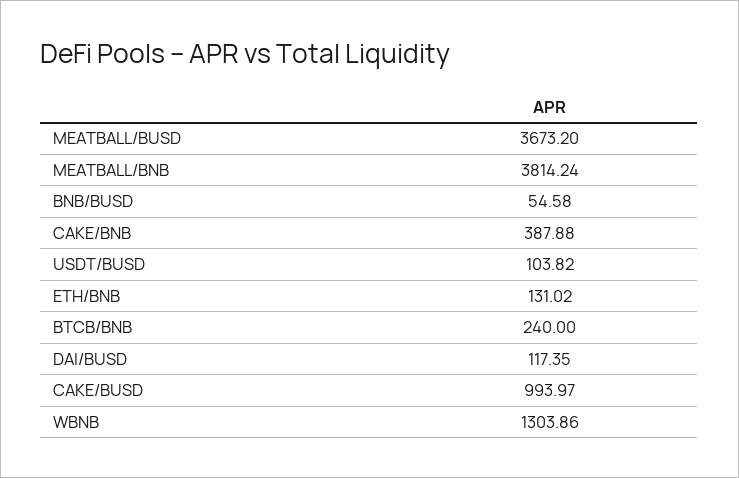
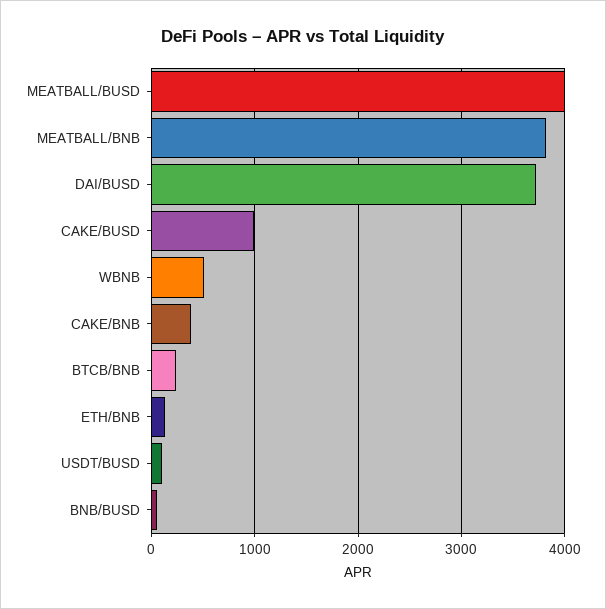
  {
-   "MEATBALL/BUSD": 3673.2,
+   "MEATBALL/BUSD": 4000,
    "MEATBALL/BNB": 3814.24,
    "BNB/BUSD": 54.58,
    "CAKE/BNB": 387.88,
    "USDT/BUSD": 103.82,
    "ETH/BNB": 131.02,
    "BTCB/BNB": 240,
-   "DAI/BUSD": 117.35,
+   "DAI/BUSD": 3700,
    "CAKE/BUSD": 993.97,
-   "WBNB": 1303.86
+   "WBNB": 500
  }

